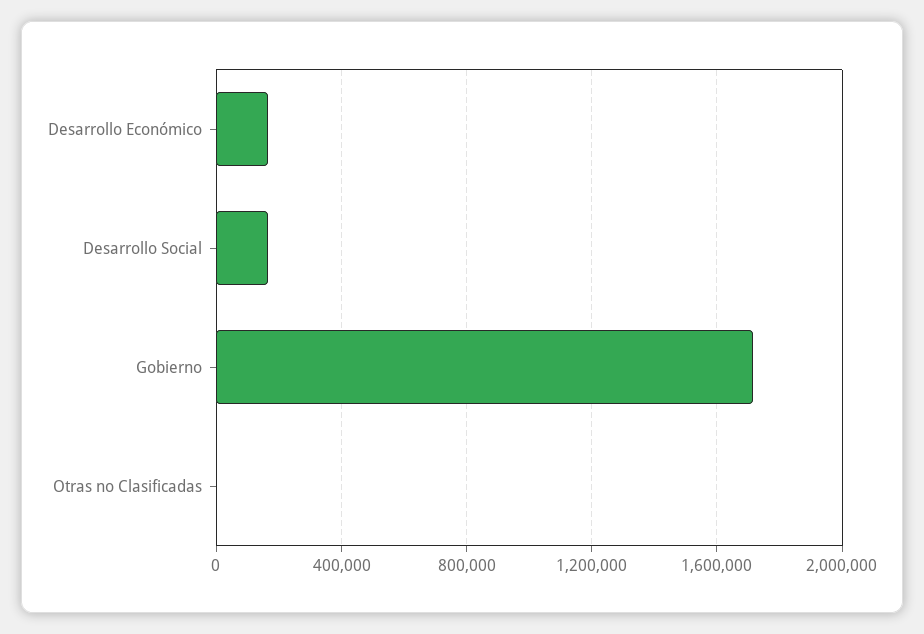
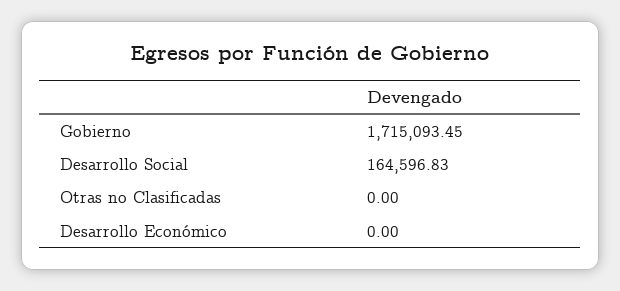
  {
-   "Desarrollo Económico": 150000,
+   "Desarrollo Económico": 0,
    "Desarrollo Social": 164596.83,
    "Gobierno": 1715093.45,
    "Otras no Clasificadas": 0
  }

